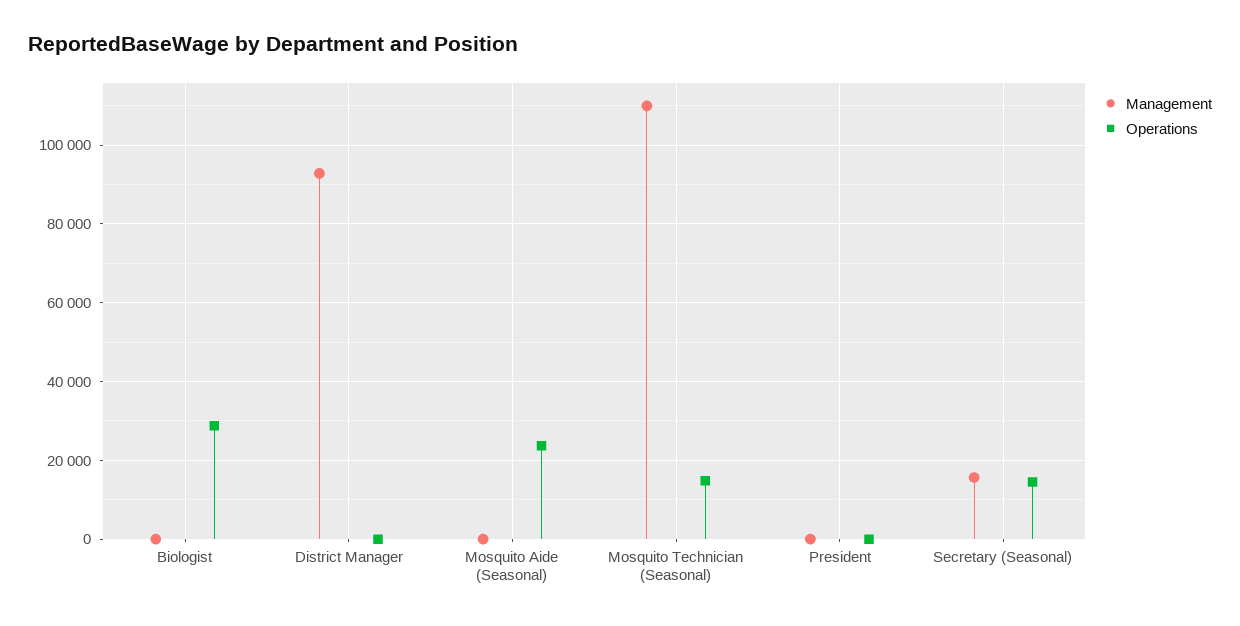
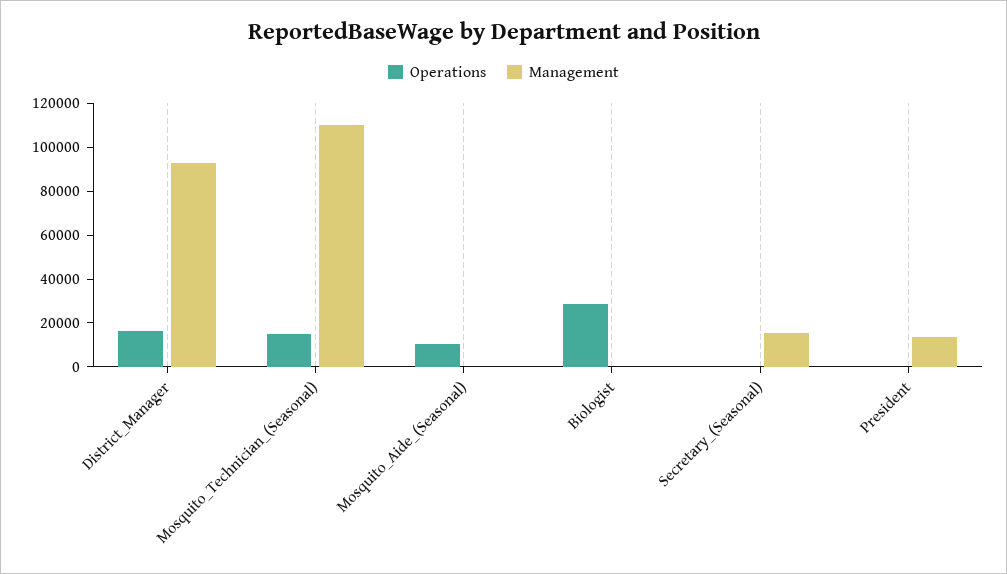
  {
    "Management": {
      "Biologist": 0,
      "District Manager": 92000,
      "Mosquito Aide (Seasonal)": 0,
      "Mosquito Technician (Seasonal)": 110000,
-     "President": 0,
+     "President": 15000,
      "Secretary (Seasonal)": 16000
    },
    "Operations": {
      "Biologist": 28000,
-     "District Manager": 0,
+     "District Manager": 15000,
-     "Mosquito Aide (Seasonal)": 24000,
+     "Mosquito Aide (Seasonal)": 10000,
      "Mosquito Technician (Seasonal)": 14000,
      "President": 0,
-     "Secretary (Seasonal)": 14000
+     "Secretary (Seasonal)": 0
    }
  }

